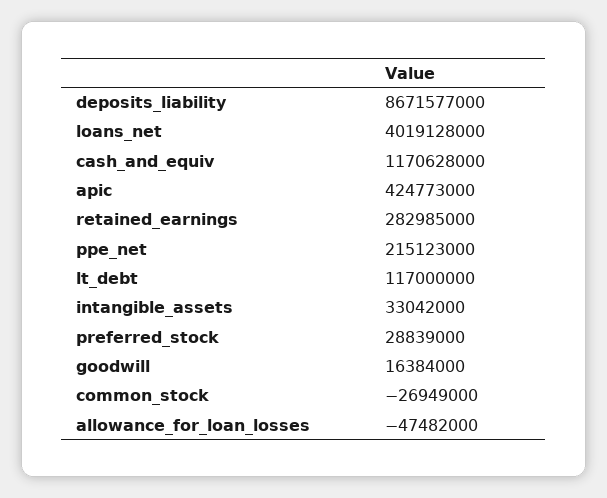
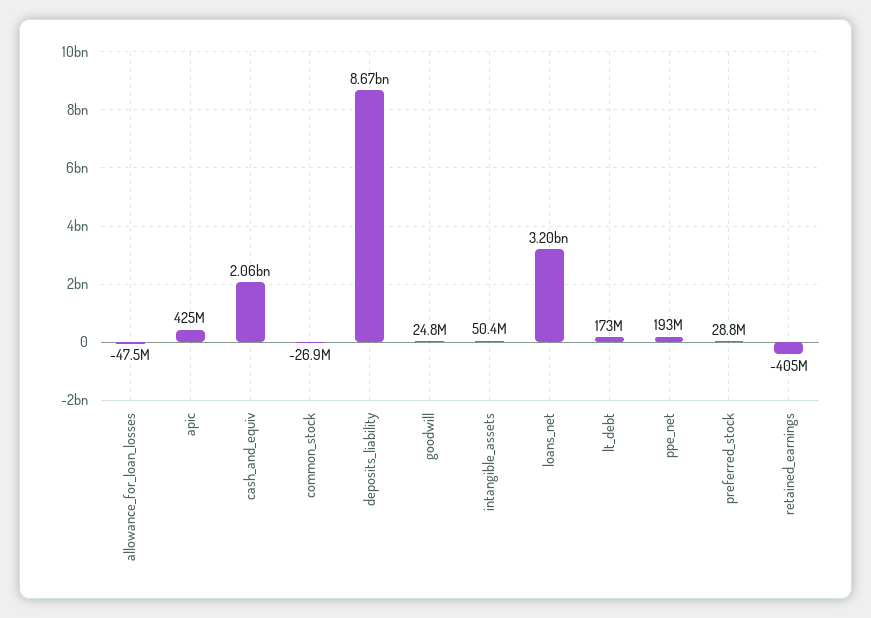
  {
    "deposits_liability": 8671577000,
-   "loans_net": 4019128000,
+   "loans_net": 3200000000,
-   "cash_and_equiv": 1170628000,
+   "cash_and_equiv": 2060000000,
    "apic": 424773000,
-   "retained_earnings": 282985000,
+   "retained_earnings": -405000000,
-   "ppe_net": 215123000,
+   "ppe_net": 193000000,
-   "lt_debt": 117000000,
+   "lt_debt": 173000000,
-   "intangible_assets": 33042000,
+   "intangible_assets": 50400000,
    "preferred_stock": 28839000,
-   "goodwill": 16384000,
+   "goodwill": 24800000,
    "common_stock": -26949000,
    "allowance_for_loan_losses": -47482000
  }

